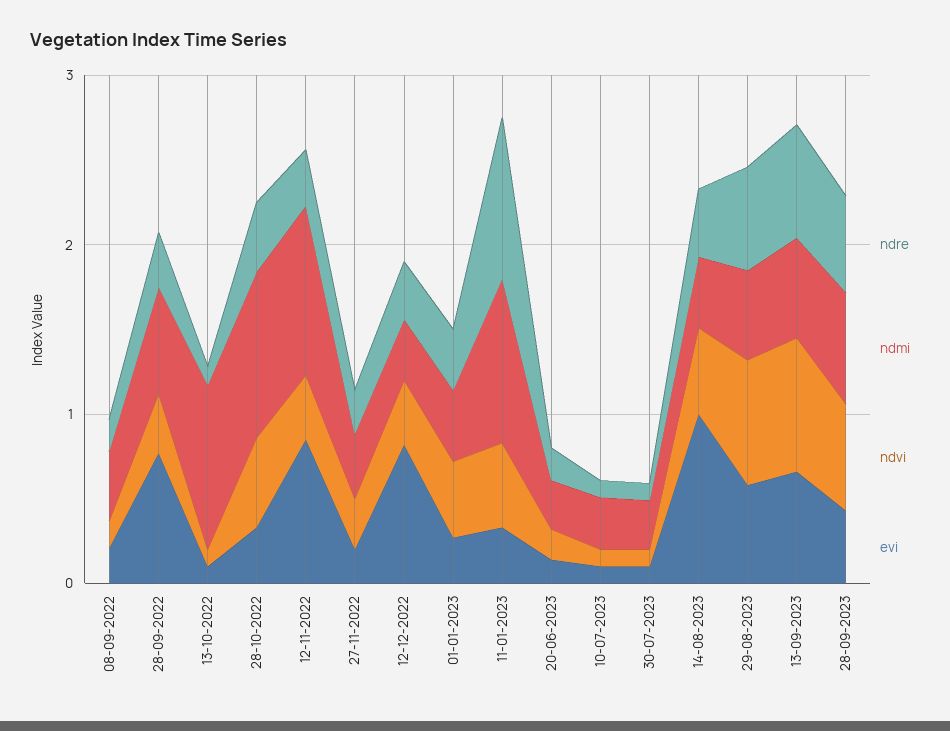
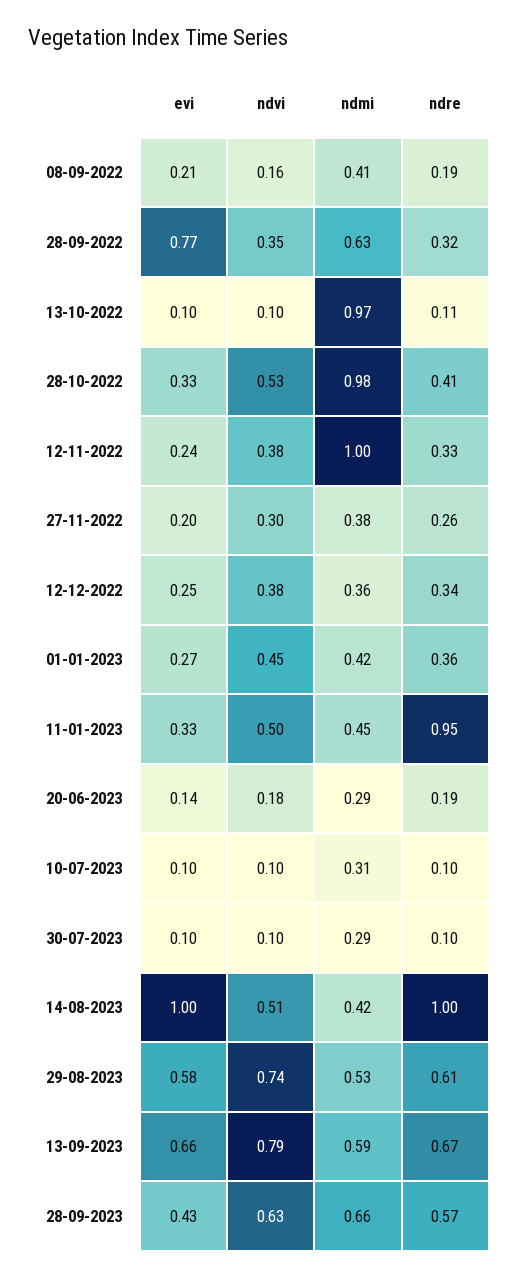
  {
    "ndre": {
      "08-09-2022": 0.19,
      "28-09-2022": 0.32,
      "13-10-2022": 0.11,
      "28-10-2022": 0.41,
      "12-11-2022": 0.33,
      "27-11-2022": 0.26,
      "12-12-2022": 0.34,
      "01-01-2023": 0.36,
      "11-01-2023": 0.95,
      "20-06-2023": 0.19,
      "10-07-2023": 0.1,
      "30-07-2023": 0.1,
-     "14-08-2023": 0.4,
+     "14-08-2023": 1,
      "29-08-2023": 0.61,
      "13-09-2023": 0.67,
      "28-09-2023": 0.57
    },
    "ndmi": {
      "08-09-2022": 0.41,
      "28-09-2022": 0.63,
      "13-10-2022": 0.97,
      "28-10-2022": 0.98,
      "12-11-2022": 1,
      "27-11-2022": 0.38,
      "12-12-2022": 0.36,
      "01-01-2023": 0.42,
-     "11-01-2023": 1,
+     "11-01-2023": 0.45,
      "20-06-2023": 0.29,
      "10-07-2023": 0.31,
      "30-07-2023": 0.29,
      "14-08-2023": 0.42,
      "29-08-2023": 0.53,
      "13-09-2023": 0.59,
      "28-09-2023": 0.66
    },
    "ndvi": {
      "08-09-2022": 0.16,
      "28-09-2022": 0.35,
      "13-10-2022": 0.1,
      "28-10-2022": 0.53,
      "12-11-2022": 0.38,
      "27-11-2022": 0.3,
      "12-12-2022": 0.38,
      "01-01-2023": 0.45,
      "11-01-2023": 0.5,
      "20-06-2023": 0.18,
      "10-07-2023": 0.1,
      "30-07-2023": 0.1,
      "14-08-2023": 0.51,
      "29-08-2023": 0.74,
      "13-09-2023": 0.79,
      "28-09-2023": 0.63
    },
    "evi": {
      "08-09-2022": 0.21,
      "28-09-2022": 0.77,
      "13-10-2022": 0.1,
      "28-10-2022": 0.33,
-     "12-11-2022": 0.8,
+     "12-11-2022": 0.24,
      "27-11-2022": 0.2,
-     "12-12-2022": 0.8,
+     "12-12-2022": 0.25,
      "01-01-2023": 0.27,
      "11-01-2023": 0.33,
      "20-06-2023": 0.14,
      "10-07-2023": 0.1,
      "30-07-2023": 0.1,
      "14-08-2023": 1,
      "29-08-2023": 0.58,
      "13-09-2023": 0.66,
      "28-09-2023": 0.43
    }
  }

